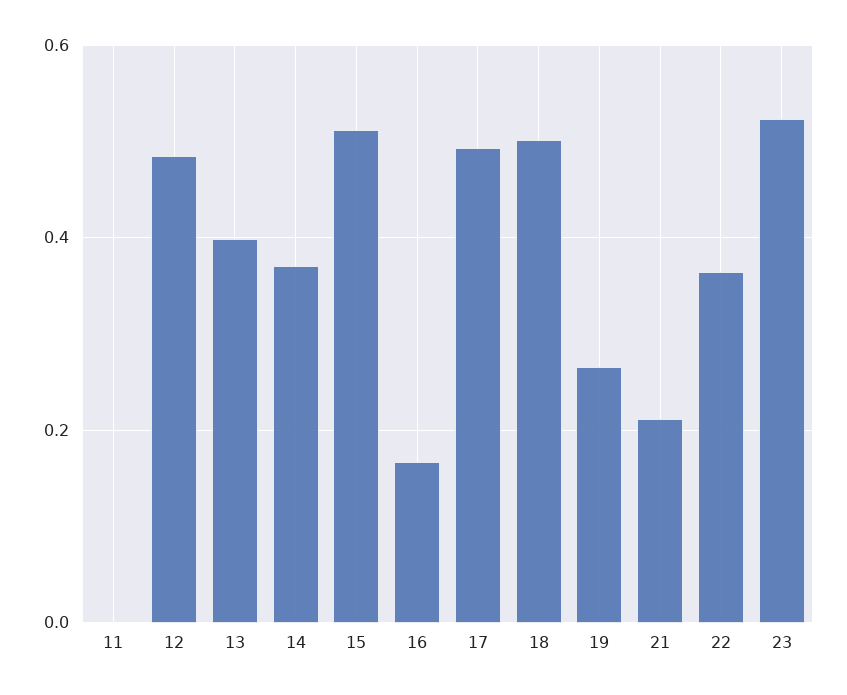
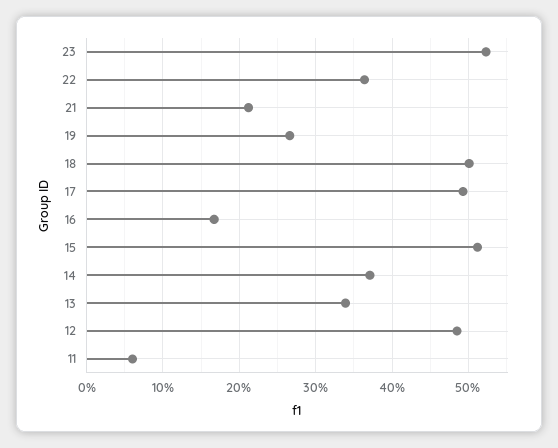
  {
-   "11": 0,
+   "11": 0.06,
    "12": 0.49,
-   "13": 0.4,
+   "13": 0.34,
    "14": 0.37,
    "15": 0.51,
    "16": 0.17,
    "17": 0.49,
    "18": 0.5,
    "19": 0.27,
    "21": 0.21,
    "22": 0.36,
    "23": 0.52
  }

